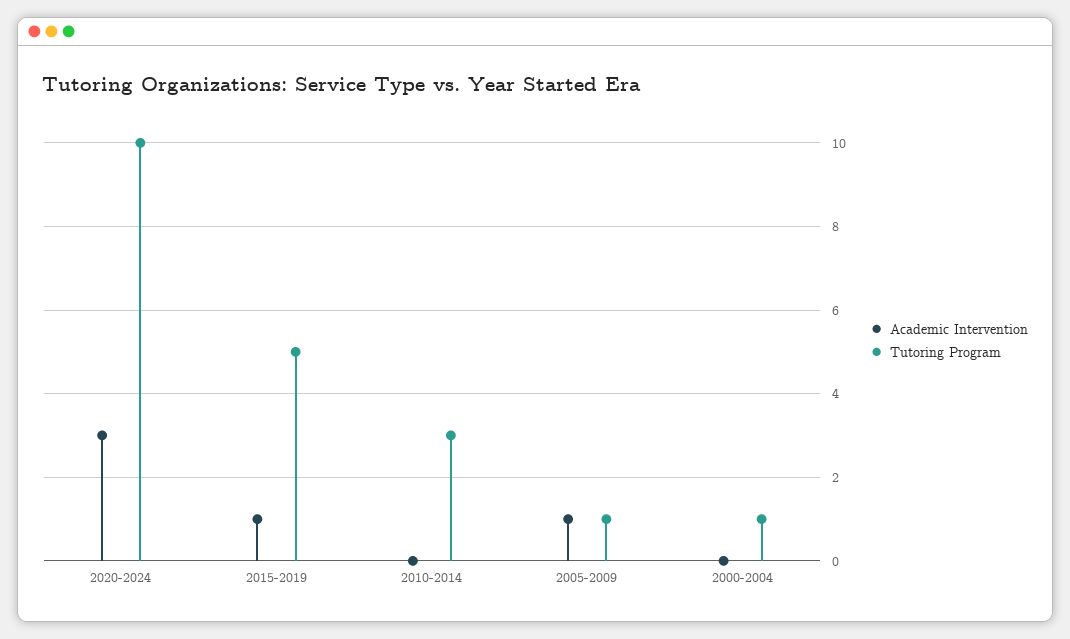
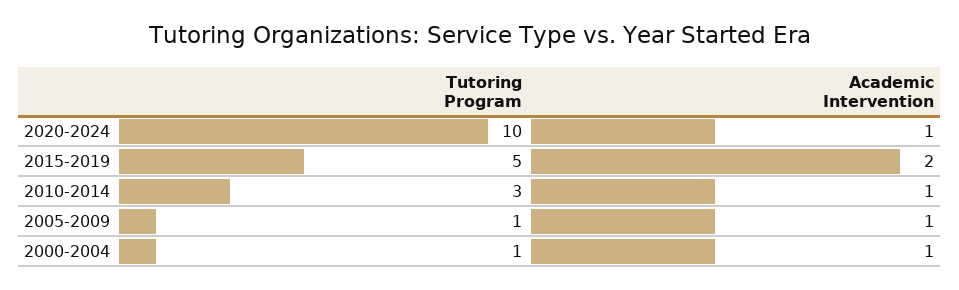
  {
    "Academic Intervention": {
-     "2020-2024": 3,
+     "2020-2024": 1,
-     "2015-2019": 1,
+     "2015-2019": 2,
-     "2010-2014": 0,
+     "2010-2014": 1,
      "2005-2009": 1,
-     "2000-2004": 0
+     "2000-2004": 1
    },
    "Tutoring Program": {
      "2020-2024": 10,
      "2015-2019": 5,
      "2010-2014": 3,
      "2005-2009": 1,
      "2000-2004": 1
    }
  }

